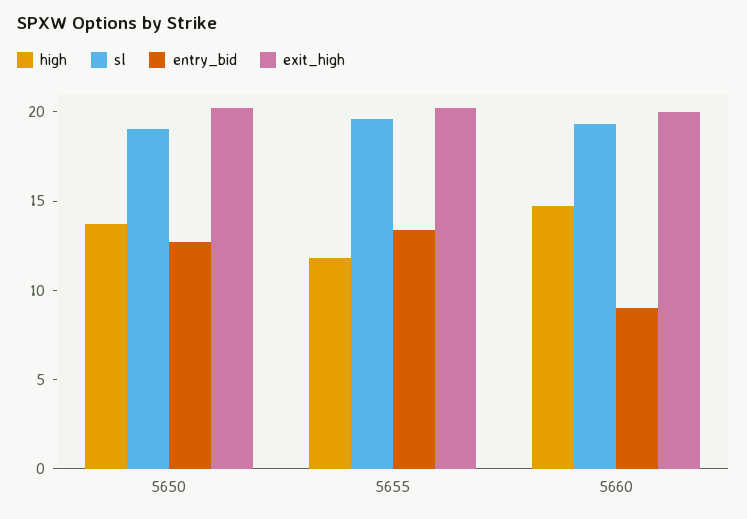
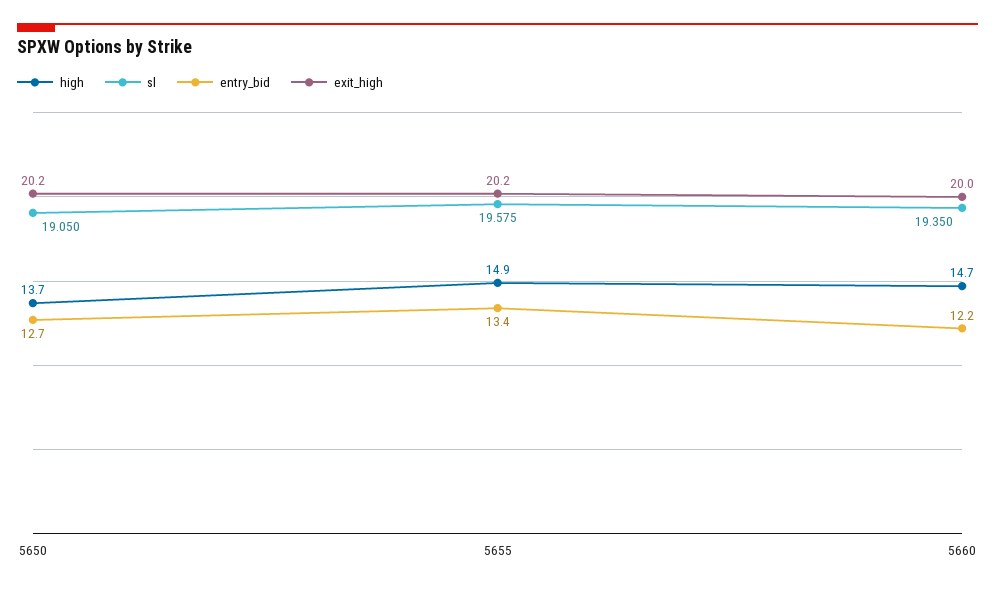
  {
    "high": {
      "5650": 13.7,
-     "5655": 12,
+     "5655": 14.9,
      "5660": 14.7
    },
    "sl": {
      "5650": 19.05,
      "5655": 19.575,
      "5660": 19.35
    },
    "entry_bid": {
      "5650": 12.7,
      "5655": 13.4,
-     "5660": 9
+     "5660": 12.2
    },
    "exit_high": {
      "5650": 20.2,
      "5655": 20.2,
      "5660": 20
    }
  }

